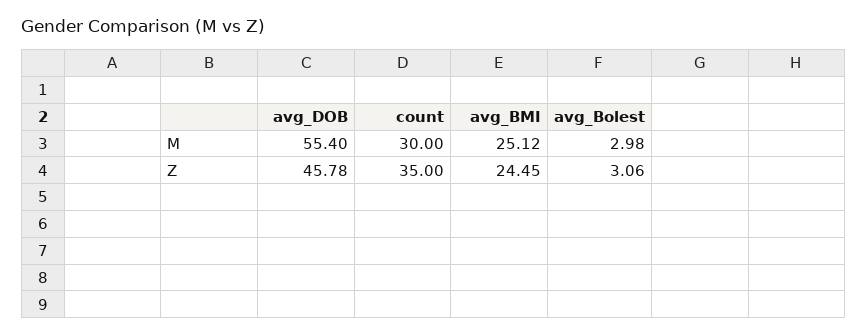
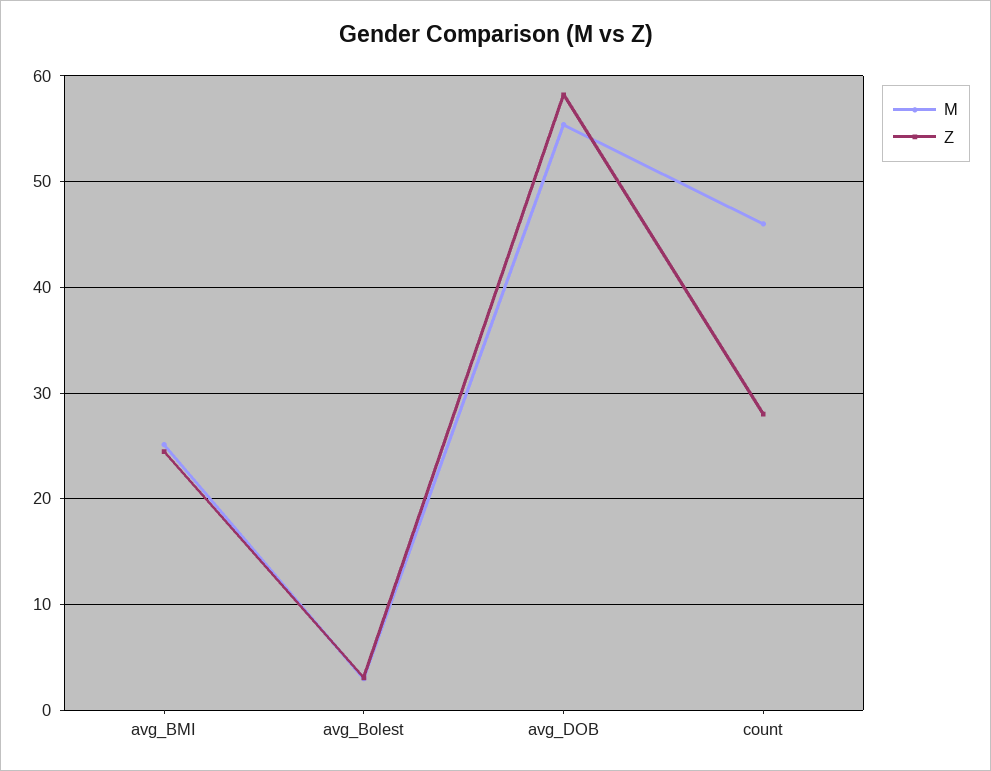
  {
    "M": {
      "avg_DOB": 55.4,
-     "count": 30,
+     "count": 46,
      "avg_BMI": 25.12,
      "avg_Bolest": 2.98
    },
    "Z": {
-     "avg_DOB": 45.78,
+     "avg_DOB": 58,
-     "count": 35,
+     "count": 28,
      "avg_BMI": 24.45,
      "avg_Bolest": 3.06
    }
  }

